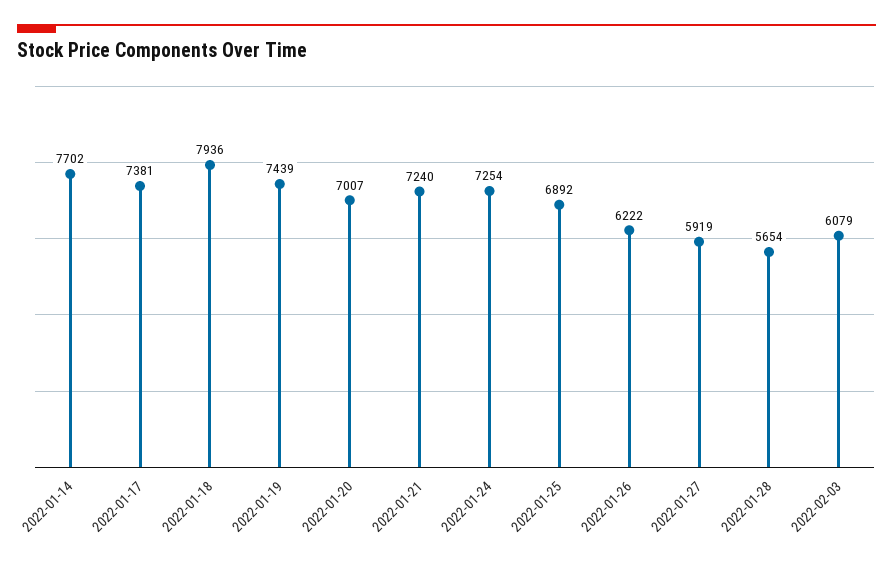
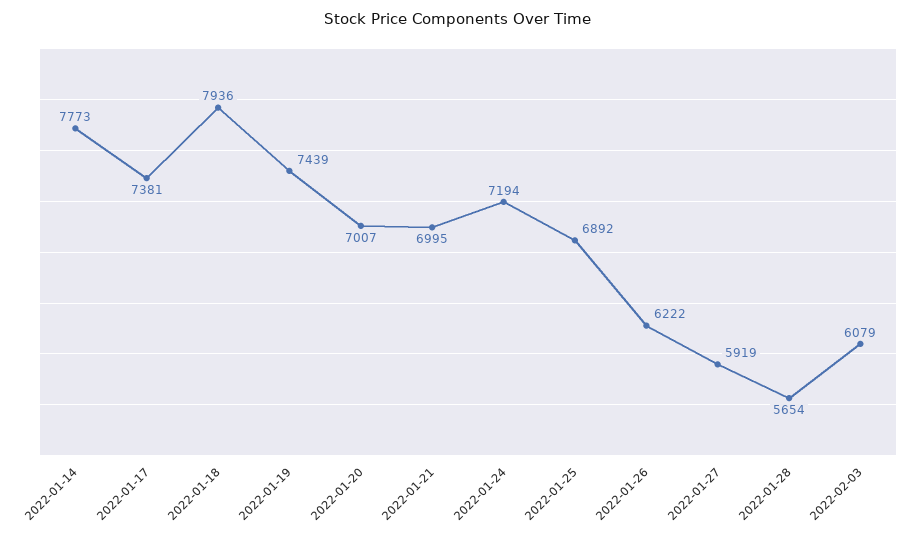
  {
-   "2022-01-14": 7702,
+   "2022-01-14": 7773,
    "2022-01-17": 7381,
    "2022-01-18": 7936,
    "2022-01-19": 7439,
    "2022-01-20": 7007,
-   "2022-01-21": 7240,
+   "2022-01-21": 6995,
-   "2022-01-24": 7254,
+   "2022-01-24": 7194,
    "2022-01-25": 6892,
    "2022-01-26": 6222,
    "2022-01-27": 5919,
    "2022-01-28": 5654,
    "2022-02-03": 6079
  }

